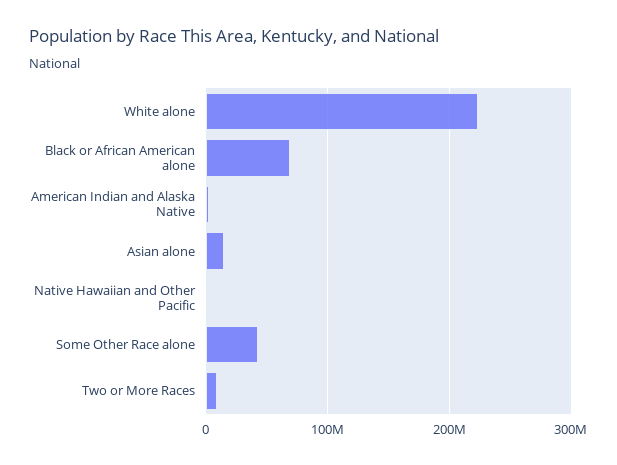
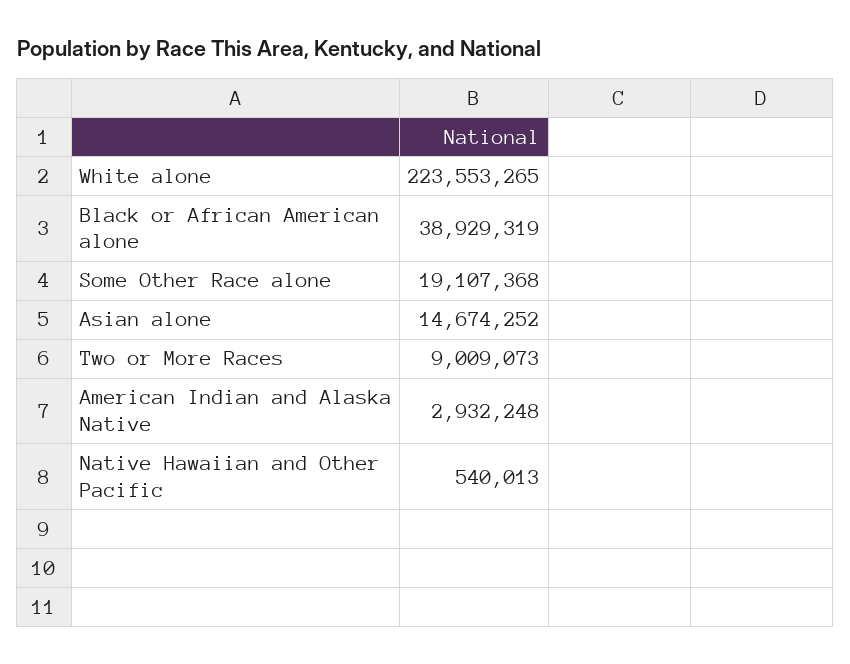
  {
    "White alone": 223553265,
-   "Black or African American alone": 70000000,
+   "Black or African American alone": 38929319,
    "American Indian and Alaska Native": 2932248,
    "Asian alone": 14674252,
    "Native Hawaiian and Other Pacific": 540013,
-   "Some Other Race alone": 40000000,
+   "Some Other Race alone": 19107368,
    "Two or More Races": 9009073
  }

